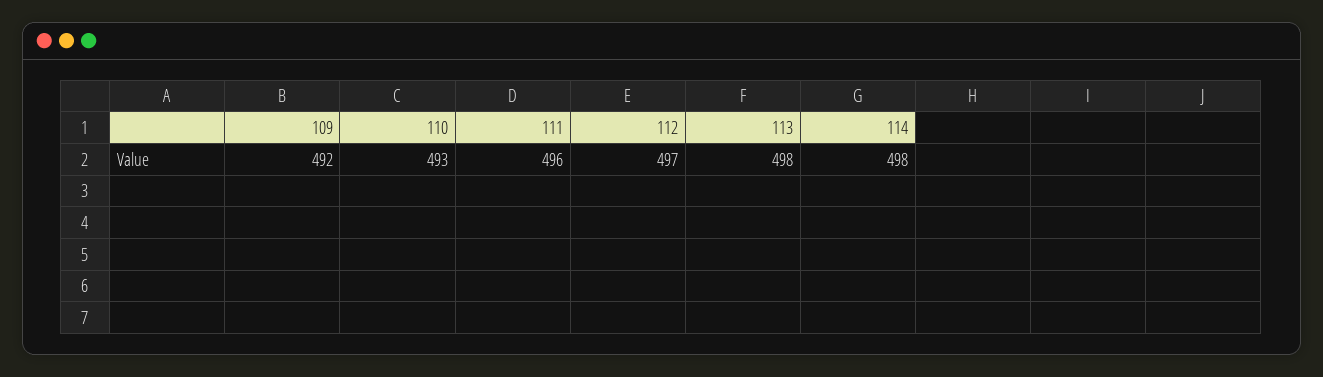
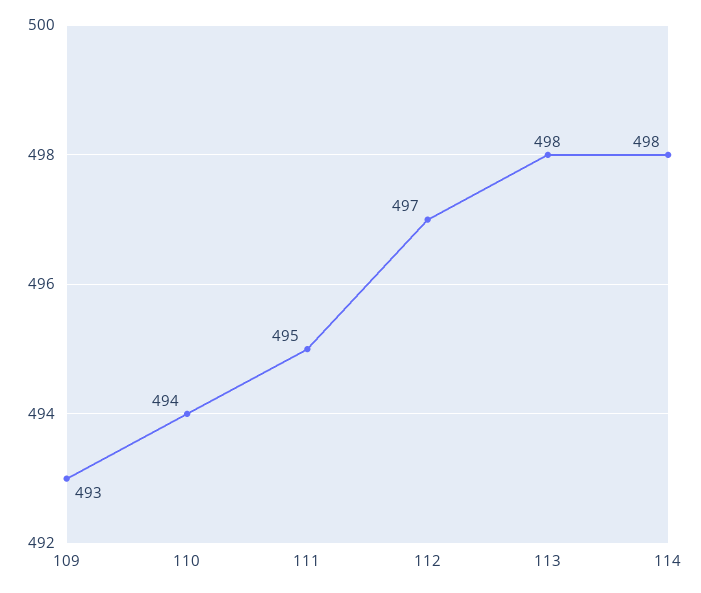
  {
-   "109": 492,
+   "109": 493,
-   "110": 493,
+   "110": 494,
-   "111": 496,
+   "111": 495,
    "112": 497,
    "113": 498,
    "114": 498
  }

